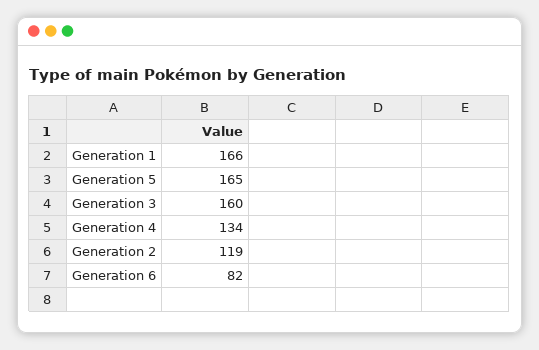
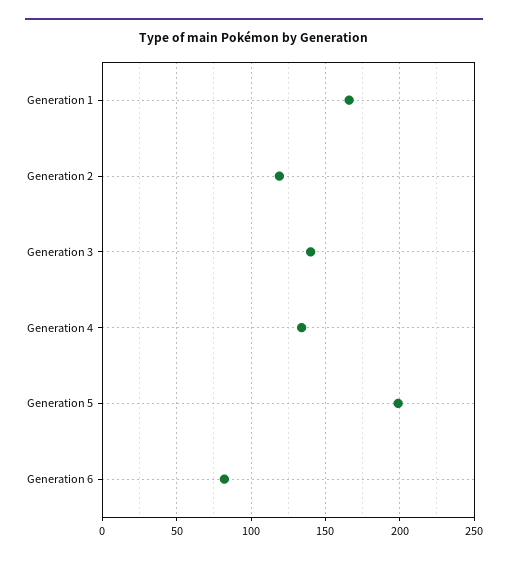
  {
    "Generation 1": 166,
-   "Generation 5": 165,
+   "Generation 5": 200,
-   "Generation 3": 160,
+   "Generation 3": 140,
    "Generation 4": 134,
    "Generation 2": 119,
    "Generation 6": 82
  }

